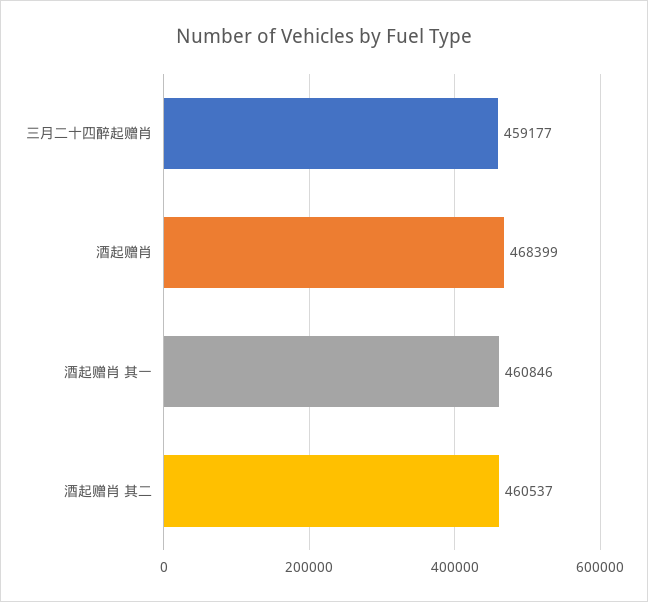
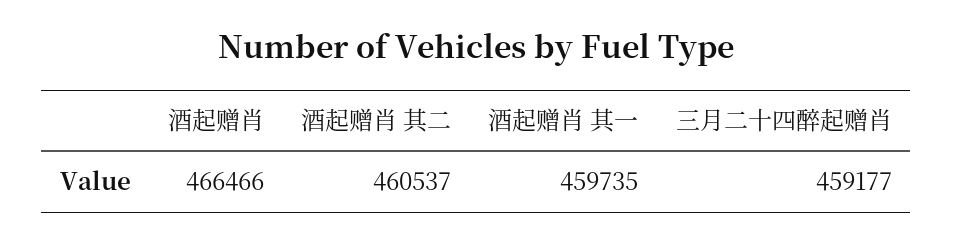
  {
    "三月二十四醉起赠肖": 459177,
-   "酒起赠肖": 468399,
+   "酒起赠肖": 466466,
-   "酒起赠肖 其一": 460846,
+   "酒起赠肖 其一": 459735,
    "酒起赠肖 其二": 460537
  }

